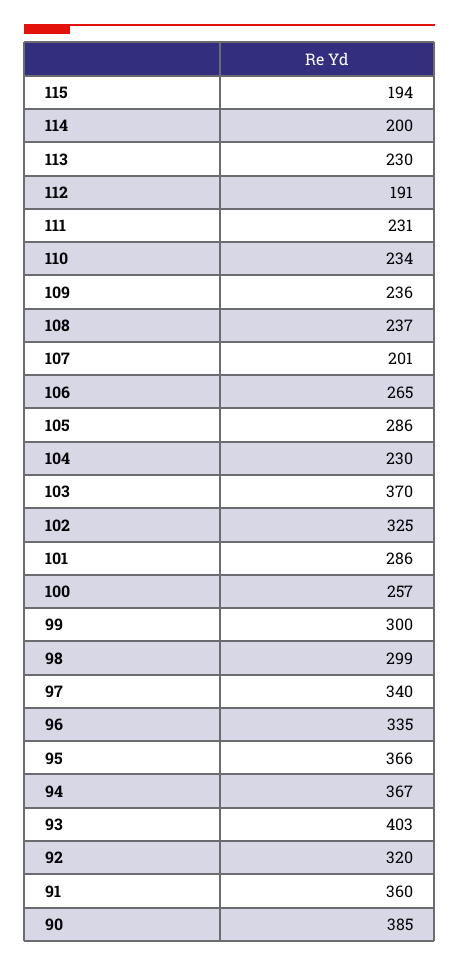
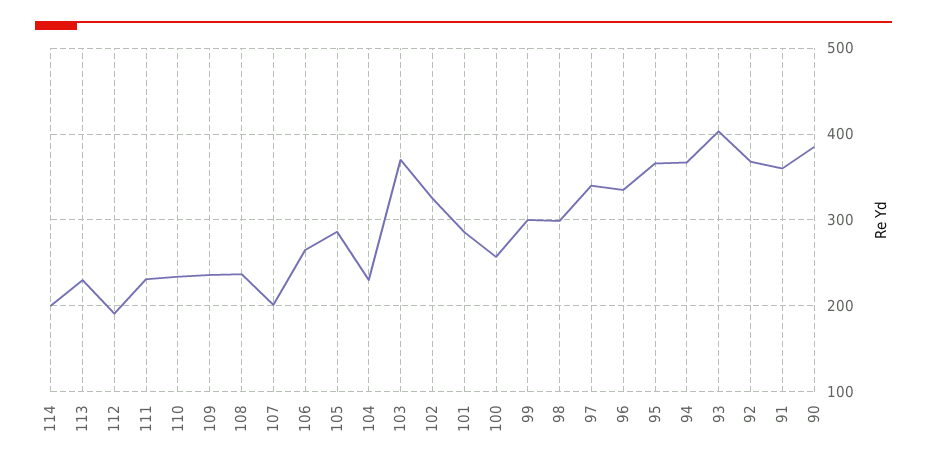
  {
-   "115": 194,
    "114": 200,
    "113": 230,
    "112": 191,
    "111": 231,
    "110": 234,
    "109": 236,
    "108": 237,
    "107": 201,
    "106": 265,
    "105": 286,
    "104": 230,
    "103": 370,
    "102": 325,
    "101": 286,
    "100": 257,
    "99": 300,
    "98": 299,
    "97": 340,
    "96": 335,
    "95": 366,
    "94": 367,
    "93": 403,
-   "92": 320,
+   "92": 370,
    "91": 360,
    "90": 385
  }

